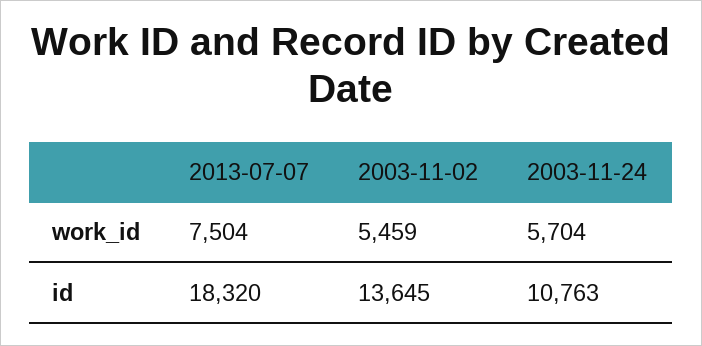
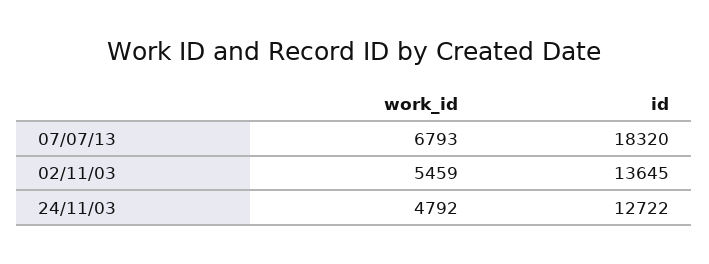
  {
    "2013-07-07": {
-     "work_id": 7504,
+     "work_id": 6793,
      "id": 18320
    },
    "2003-11-02": {
      "work_id": 5459,
      "id": 13645
    },
    "2003-11-24": {
-     "work_id": 5704,
+     "work_id": 4792,
-     "id": 10763
+     "id": 12722
    }
  }

